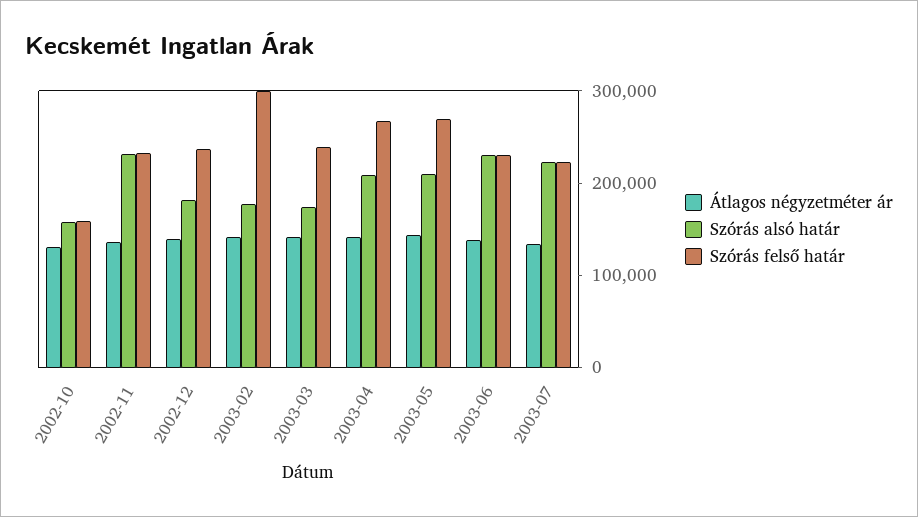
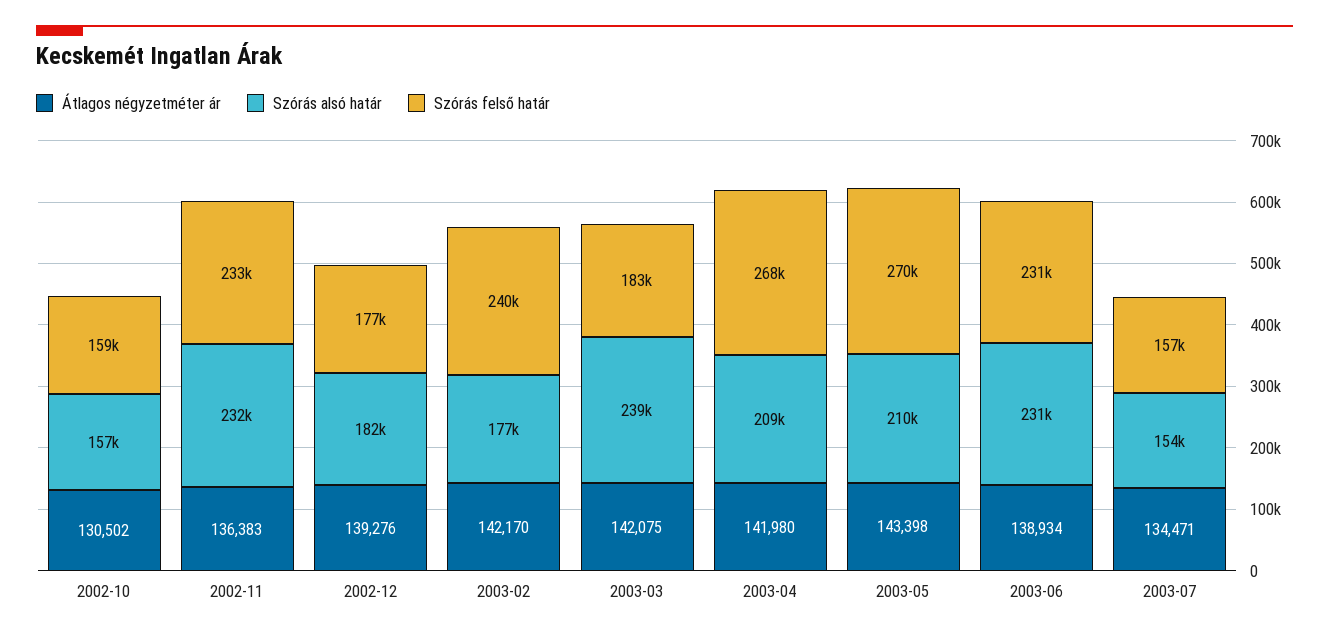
  {
    "Átlagos négyzetméter ár": {
      "2002-10": 130502,
      "2002-11": 136383,
      "2002-12": 139276,
      "2003-02": 142170,
      "2003-03": 142075,
      "2003-04": 141980,
      "2003-05": 143398,
      "2003-06": 138934,
      "2003-07": 134471
    },
    "Szórás alsó határ": {
      "2002-10": 157000,
      "2002-11": 232000,
      "2002-12": 182000,
      "2003-02": 177000,
-     "2003-03": 180000,
+     "2003-03": 239000,
      "2003-04": 209000,
      "2003-05": 210000,
      "2003-06": 231000,
-     "2003-07": 220000
+     "2003-07": 154000
    },
    "Szórás felső határ": {
      "2002-10": 159000,
      "2002-11": 233000,
-     "2002-12": 240000,
+     "2002-12": 177000,
-     "2003-02": 300000,
+     "2003-02": 240000,
-     "2003-03": 240000,
+     "2003-03": 183000,
      "2003-04": 268000,
      "2003-05": 270000,
      "2003-06": 231000,
-     "2003-07": 220000
+     "2003-07": 157000
    }
  }

